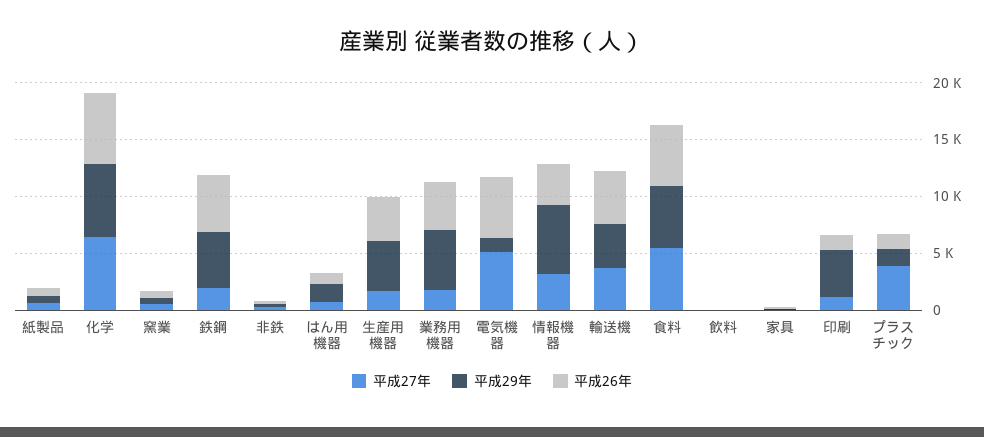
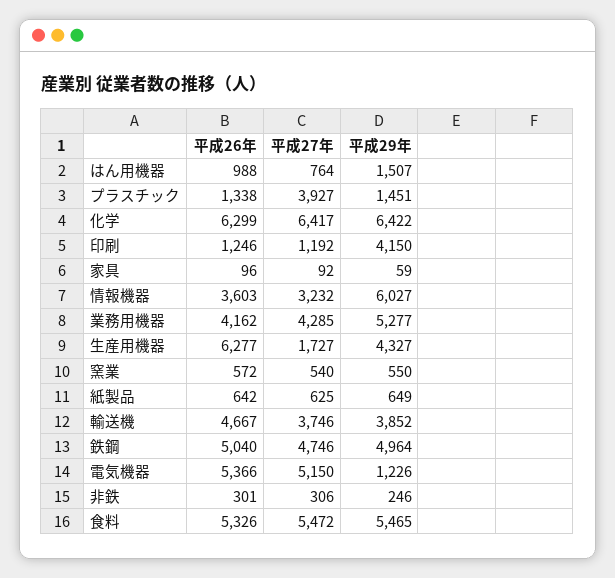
  {
    "平成27年": {
      "紙製品": 625,
      "化学": 6417,
      "窯業": 540,
-     "鉄鋼": 2000,
+     "鉄鋼": 4746,
      "非鉄": 306,
      "はん用機器": 764,
      "生産用機器": 1727,
-     "業務用機器": 2000,
+     "業務用機器": 4285,
      "電気機器": 5150,
      "情報機器": 3232,
      "輸送機": 3746,
      "食料": 5472,
-     "飲料": 0,
      "家具": 92,
      "印刷": 1192,
      "プラスチック": 3927
    },
    "平成29年": {
      "紙製品": 649,
      "化学": 6422,
      "窯業": 550,
      "鉄鋼": 4964,
      "非鉄": 246,
      "はん用機器": 1507,
      "生産用機器": 4327,
      "業務用機器": 5277,
      "電気機器": 1226,
      "情報機器": 6027,
      "輸送機": 3852,
      "食料": 5465,
-     "飲料": 0,
      "家具": 59,
      "印刷": 4150,
      "プラスチック": 1451
    },
    "平成26年": {
      "紙製品": 642,
      "化学": 6299,
      "窯業": 572,
      "鉄鋼": 5040,
      "非鉄": 301,
      "はん用機器": 988,
-     "生産用機器": 4000,
+     "生産用機器": 6277,
      "業務用機器": 4162,
      "電気機器": 5366,
      "情報機器": 3603,
      "輸送機": 4667,
      "食料": 5326,
-     "飲料": 0,
      "家具": 96,
      "印刷": 1246,
      "プラスチック": 1338
    }
  }

